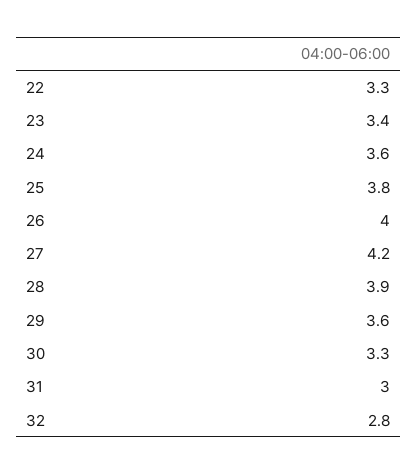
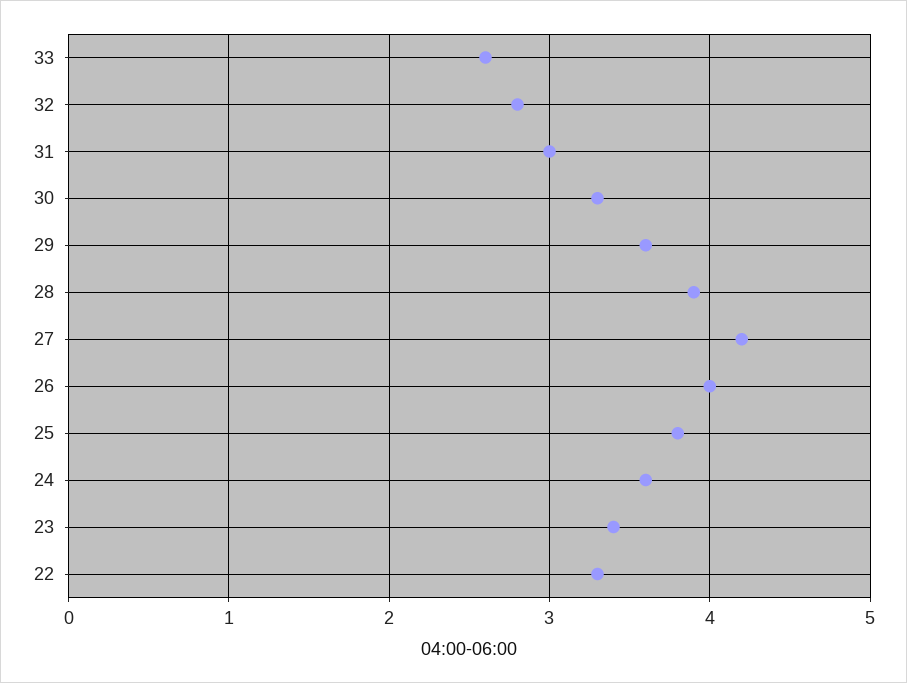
  {
    "22": 3.3,
    "23": 3.4,
    "24": 3.6,
    "25": 3.8,
    "26": 4,
    "27": 4.2,
    "28": 3.9,
    "29": 3.6,
    "30": 3.3,
    "31": 3,
-   "32": 2.8
+   "32": 2.8,
+   "33": 2.6
  }

